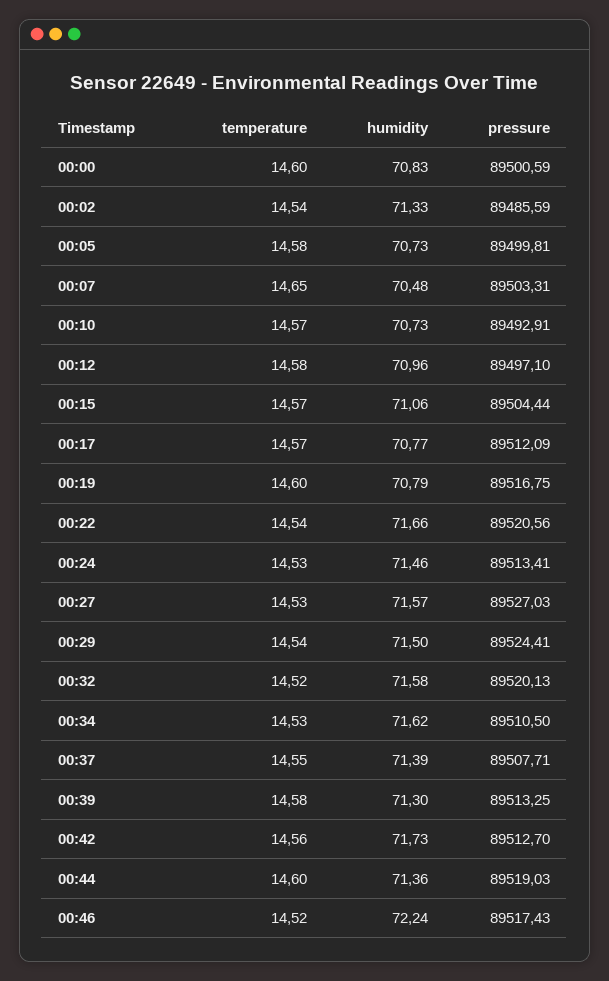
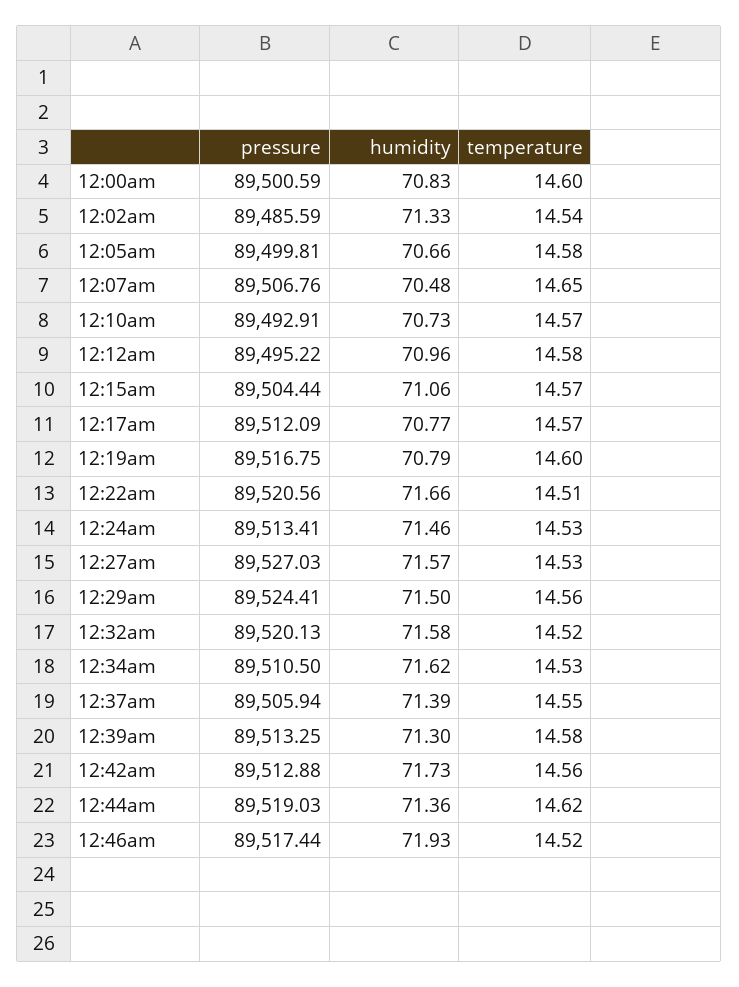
  {
    "temperature": {
      "00:00": 14.6,
      "00:02": 14.54,
      "00:05": 14.58,
      "00:07": 14.65,
      "00:10": 14.57,
      "00:12": 14.58,
      "00:15": 14.57,
      "00:17": 14.57,
      "00:19": 14.6,
-     "00:22": 14.54,
+     "00:22": 14.51,
      "00:24": 14.53,
      "00:27": 14.53,
-     "00:29": 14.54,
+     "00:29": 14.56,
      "00:32": 14.52,
      "00:34": 14.53,
      "00:37": 14.55,
      "00:39": 14.58,
      "00:42": 14.56,
-     "00:44": 14.6,
+     "00:44": 14.62,
      "00:46": 14.52
    },
    "humidity": {
      "00:00": 70.83,
      "00:02": 71.33,
-     "00:05": 70.73,
+     "00:05": 70.66,
      "00:07": 70.48,
      "00:10": 70.73,
      "00:12": 70.96,
      "00:15": 71.06,
      "00:17": 70.77,
      "00:19": 70.79,
      "00:22": 71.66,
      "00:24": 71.46,
      "00:27": 71.57,
      "00:29": 71.5,
      "00:32": 71.58,
      "00:34": 71.62,
      "00:37": 71.39,
      "00:39": 71.3,
      "00:42": 71.73,
      "00:44": 71.36,
-     "00:46": 72.24
+     "00:46": 71.93
    },
    "pressure": {
      "00:00": 89500.59,
      "00:02": 89485.59,
      "00:05": 89499.81,
-     "00:07": 89503.31,
+     "00:07": 89506.76,
      "00:10": 89492.91,
-     "00:12": 89497.1,
+     "00:12": 89495.22,
      "00:15": 89504.44,
      "00:17": 89512.09,
      "00:19": 89516.75,
      "00:22": 89520.56,
      "00:24": 89513.41,
      "00:27": 89527.03,
      "00:29": 89524.41,
      "00:32": 89520.13,
      "00:34": 89510.5,
-     "00:37": 89507.71,
+     "00:37": 89505.94,
      "00:39": 89513.25,
-     "00:42": 89512.7,
+     "00:42": 89512.88,
      "00:44": 89519.03,
-     "00:46": 89517.43
+     "00:46": 89517.44
    }
  }

